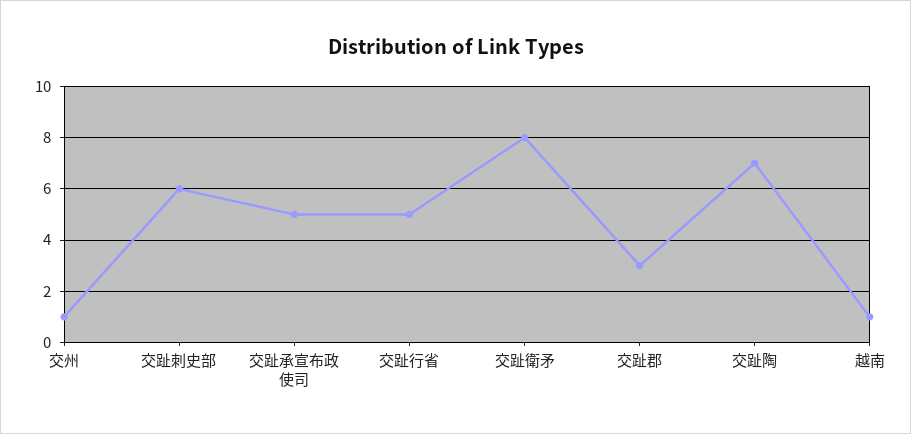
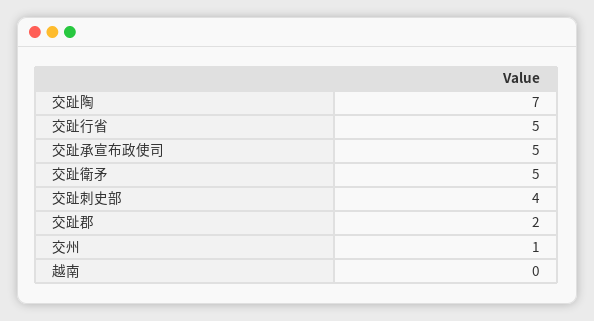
  {
    "交州": 1,
-   "交趾刺史部": 6,
+   "交趾刺史部": 4,
    "交趾承宣布政使司": 5,
    "交趾行省": 5,
-   "交趾衛矛": 8,
+   "交趾衛矛": 5,
-   "交趾郡": 3,
+   "交趾郡": 2,
    "交趾陶": 7,
-   "越南": 1
+   "越南": 0
  }

